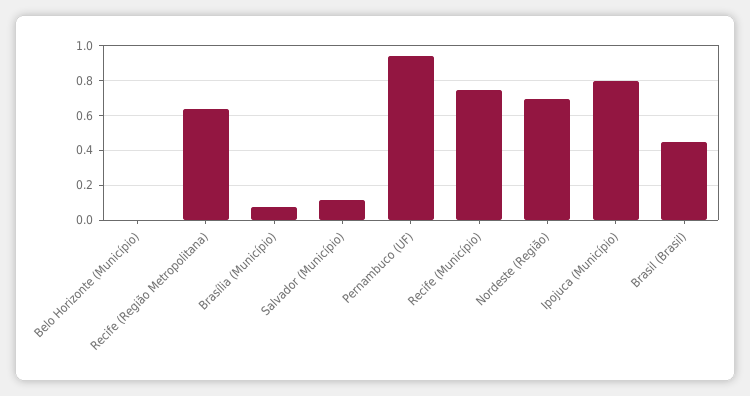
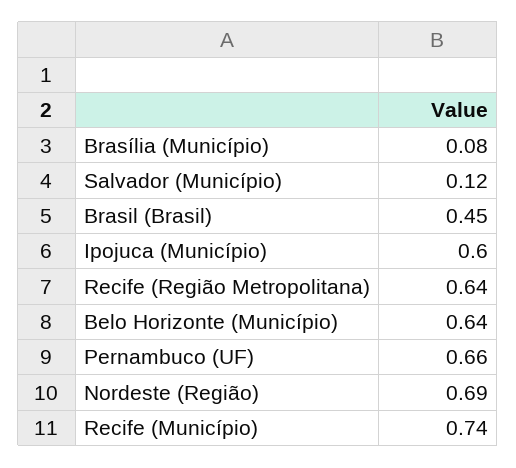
  {
-   "Belo Horizonte (Município)": 0,
+   "Belo Horizonte (Município)": 0.64,
    "Recife (Região Metropolitana)": 0.64,
    "Brasília (Município)": 0.08,
    "Salvador (Município)": 0.12,
-   "Pernambuco (UF)": 0.95,
+   "Pernambuco (UF)": 0.66,
    "Recife (Município)": 0.74,
    "Nordeste (Região)": 0.69,
-   "Ipojuca (Município)": 0.8,
+   "Ipojuca (Município)": 0.6,
    "Brasil (Brasil)": 0.45
  }

